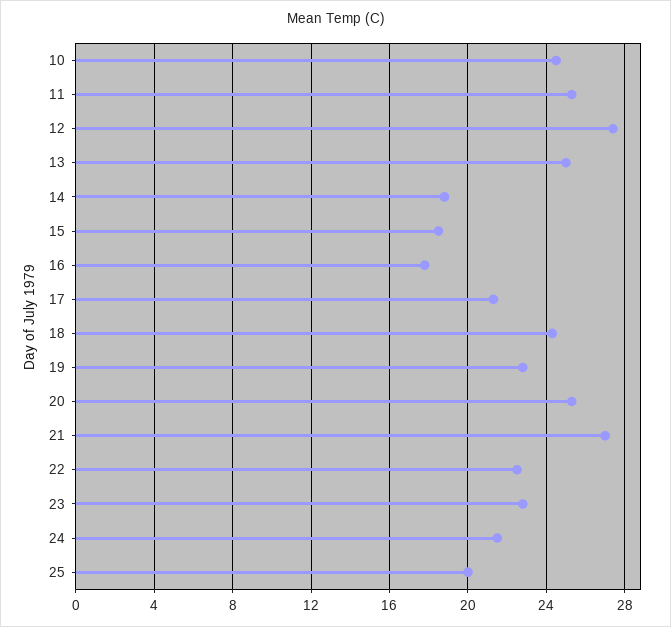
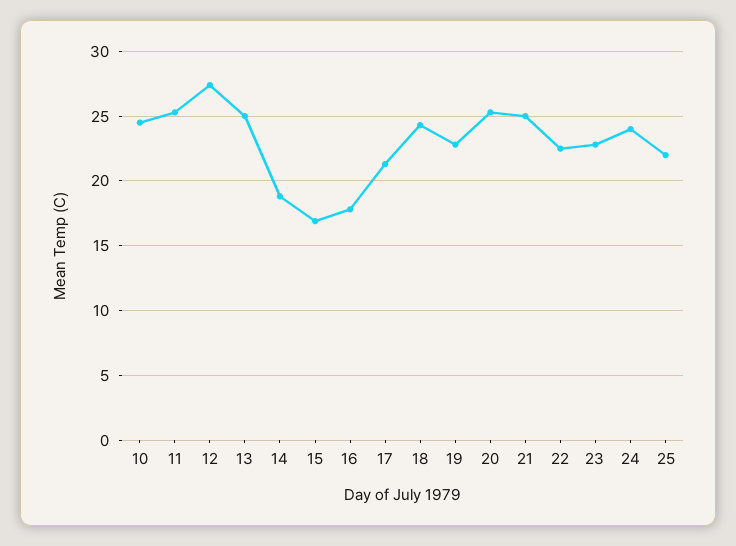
  {
    "10": 24.5,
    "11": 25.5,
    "12": 27.5,
    "13": 25,
    "14": 19,
-   "15": 18.5,
+   "15": 17,
    "16": 18,
    "17": 21.5,
    "18": 24.5,
    "19": 23,
    "20": 25.5,
-   "21": 27,
+   "21": 25,
    "22": 22.5,
    "23": 23,
-   "24": 21.5,
+   "24": 24,
-   "25": 20
+   "25": 22
  }

